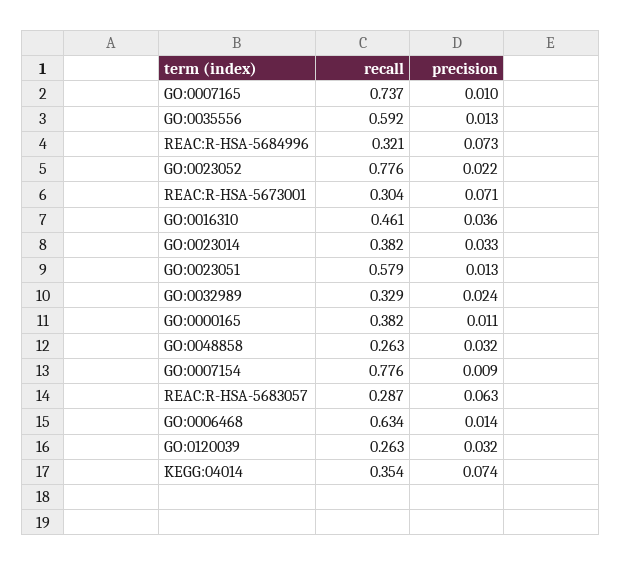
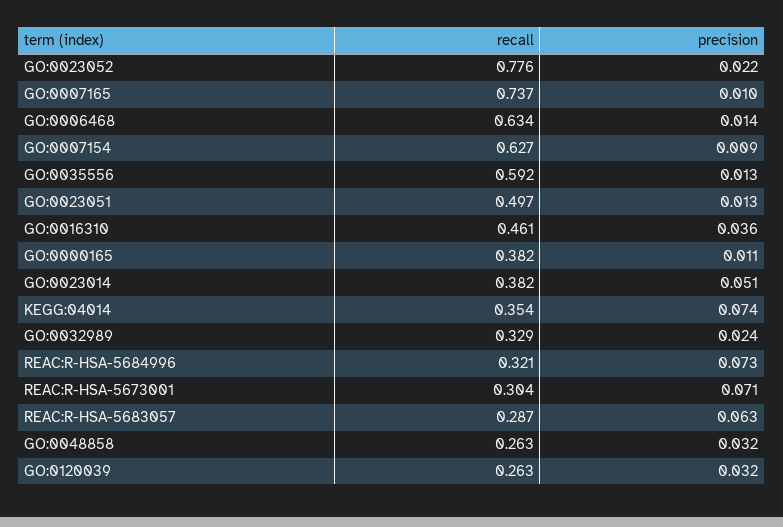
  {
    "recall": {
      "GO:0007165": 0.737,
      "GO:0035556": 0.592,
      "REAC:R-HSA-5684996": 0.321,
      "GO:0023052": 0.776,
      "REAC:R-HSA-5673001": 0.304,
      "GO:0016310": 0.461,
      "GO:0023014": 0.382,
-     "GO:0023051": 0.579,
+     "GO:0023051": 0.497,
      "GO:0032989": 0.329,
      "GO:0000165": 0.382,
      "GO:0048858": 0.263,
-     "GO:0007154": 0.776,
+     "GO:0007154": 0.627,
      "REAC:R-HSA-5683057": 0.287,
      "GO:0006468": 0.634,
      "GO:0120039": 0.263,
      "KEGG:04014": 0.354
    },
    "precision": {
      "GO:0007165": 0.01,
      "GO:0035556": 0.013,
      "REAC:R-HSA-5684996": 0.073,
      "GO:0023052": 0.022,
      "REAC:R-HSA-5673001": 0.071,
      "GO:0016310": 0.036,
-     "GO:0023014": 0.033,
+     "GO:0023014": 0.051,
      "GO:0023051": 0.013,
      "GO:0032989": 0.024,
      "GO:0000165": 0.011,
      "GO:0048858": 0.032,
      "GO:0007154": 0.009,
      "REAC:R-HSA-5683057": 0.063,
      "GO:0006468": 0.014,
      "GO:0120039": 0.032,
      "KEGG:04014": 0.074
    }
  }

